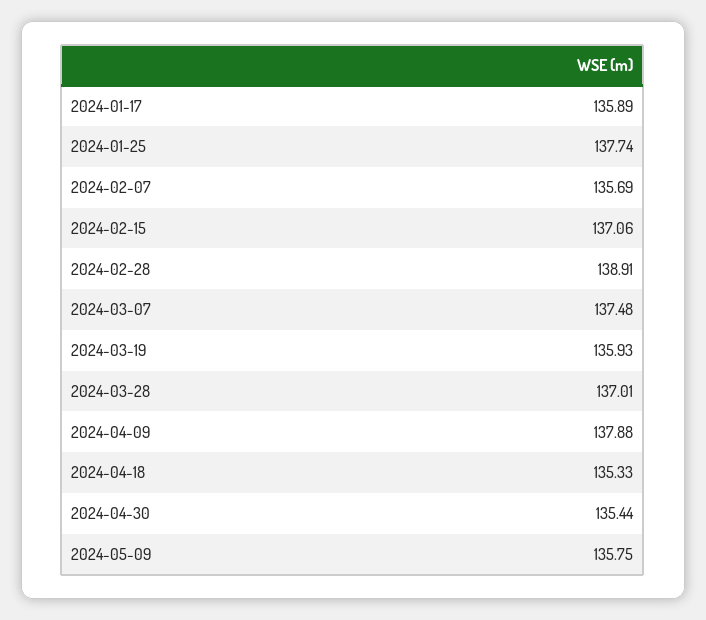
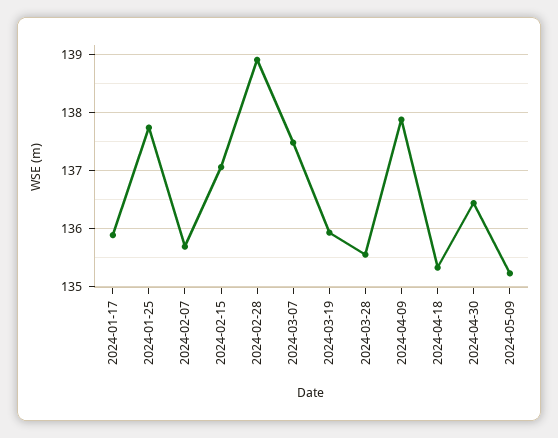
  {
    "2024-01-17": 135.89,
    "2024-01-25": 137.74,
    "2024-02-07": 135.69,
    "2024-02-15": 137.06,
    "2024-02-28": 138.91,
    "2024-03-07": 137.48,
    "2024-03-19": 135.93,
-   "2024-03-28": 137.01,
+   "2024-03-28": 135.6,
    "2024-04-09": 137.88,
    "2024-04-18": 135.33,
-   "2024-04-30": 135.44,
+   "2024-04-30": 136.4,
-   "2024-05-09": 135.75
+   "2024-05-09": 135.2
  }

